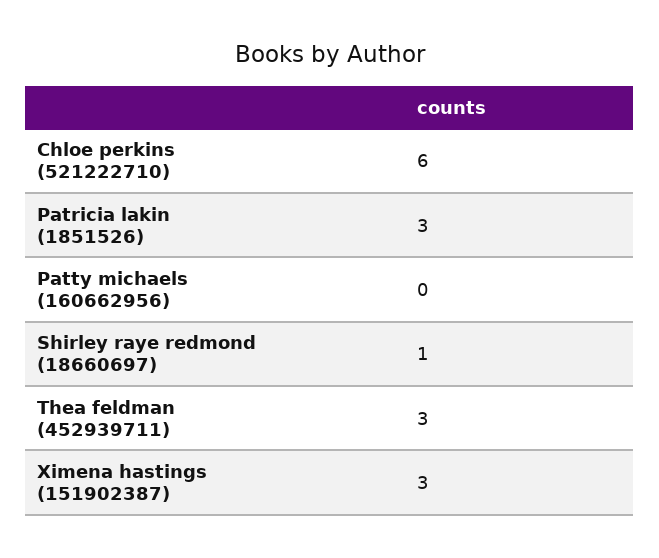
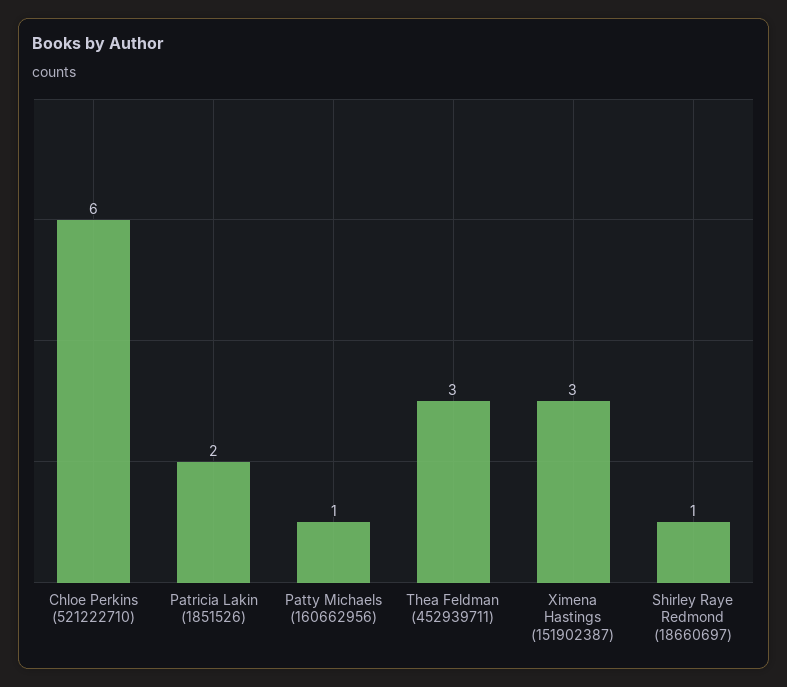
  {
    "Chloe perkins (521222710)": 6,
-   "Patricia lakin (1851526)": 3,
+   "Patricia lakin (1851526)": 2,
-   "Patty michaels (160662956)": 0,
+   "Patty michaels (160662956)": 1,
    "Shirley raye redmond (18660697)": 1,
    "Thea feldman (452939711)": 3,
    "Ximena hastings (151902387)": 3
  }

